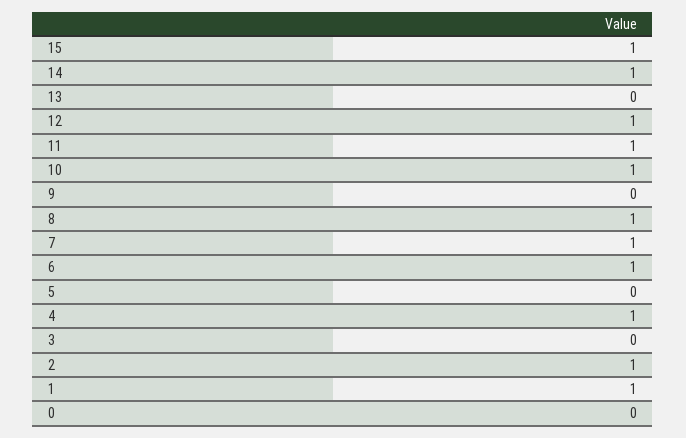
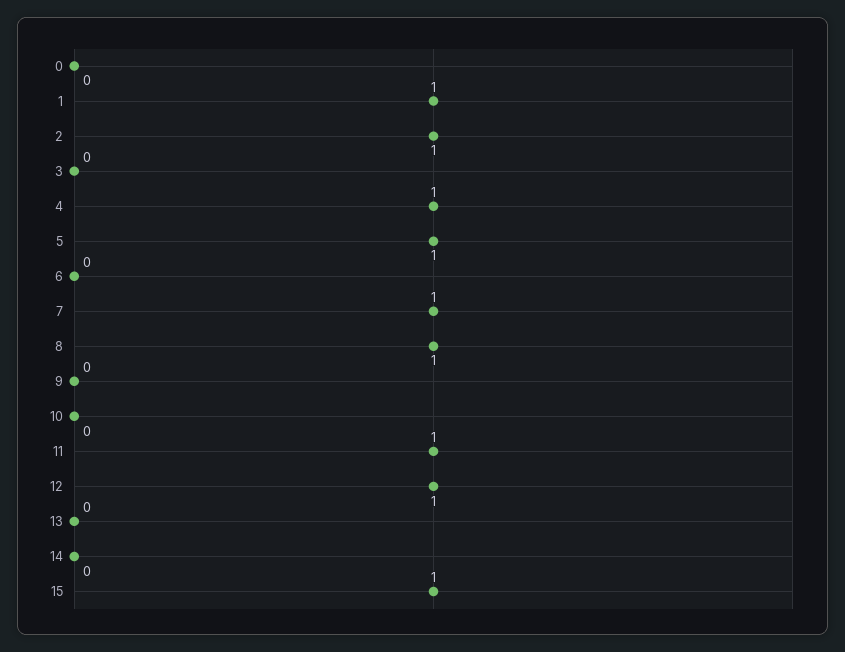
  {
    "15": 1,
-   "14": 1,
+   "14": 0,
    "13": 0,
    "12": 1,
    "11": 1,
-   "10": 1,
+   "10": 0,
    "9": 0,
    "8": 1,
    "7": 1,
-   "6": 1,
+   "6": 0,
-   "5": 0,
+   "5": 1,
    "4": 1,
    "3": 0,
    "2": 1,
    "1": 1,
    "0": 0
  }

